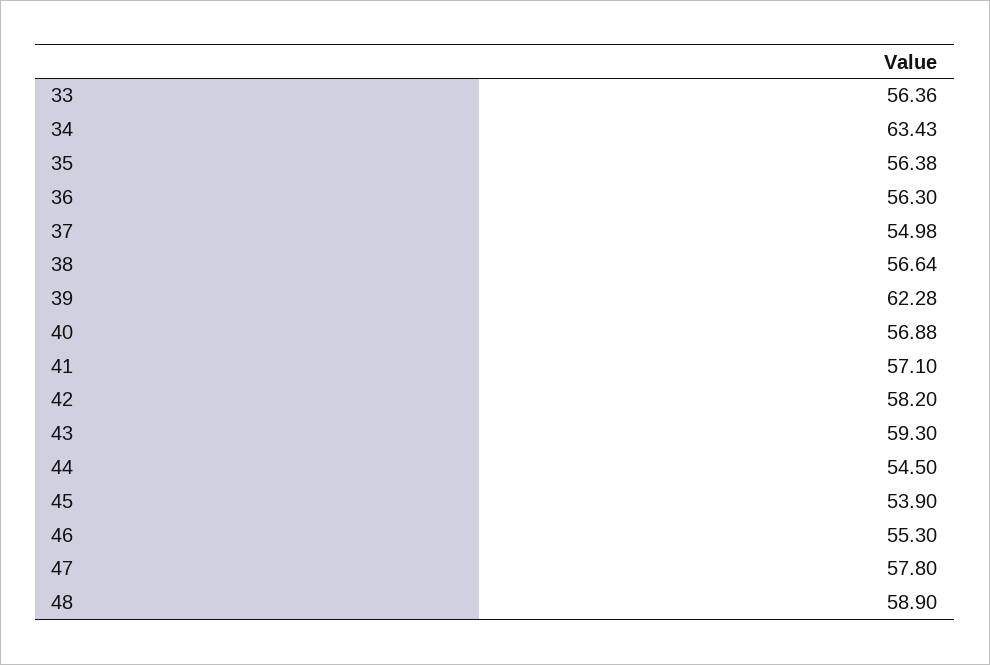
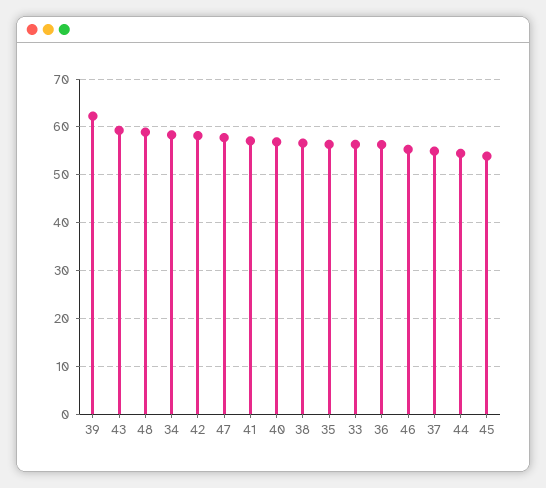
  {
    "33": 56.36,
-   "34": 63.43,
+   "34": 58,
    "35": 56.38,
    "36": 56.3,
    "37": 54.98,
    "38": 56.64,
    "39": 62.28,
    "40": 56.88,
    "41": 57.1,
    "42": 58.2,
    "43": 59.3,
    "44": 54.5,
    "45": 53.9,
    "46": 55.3,
    "47": 57.8,
    "48": 58.9
  }

